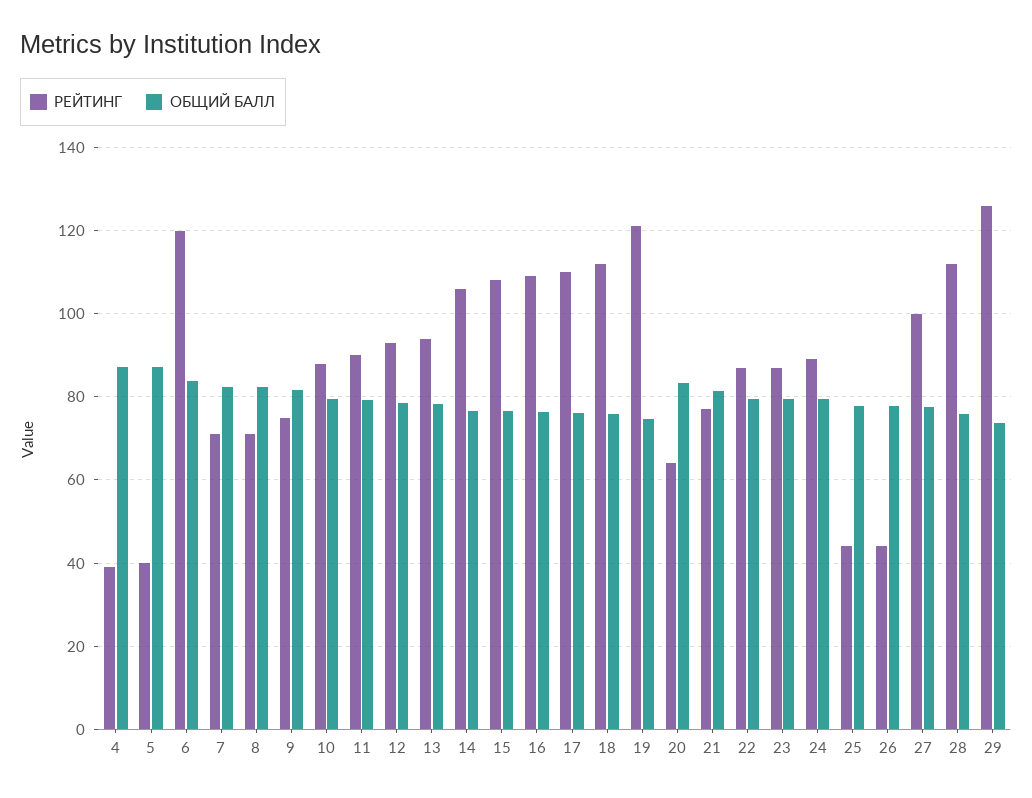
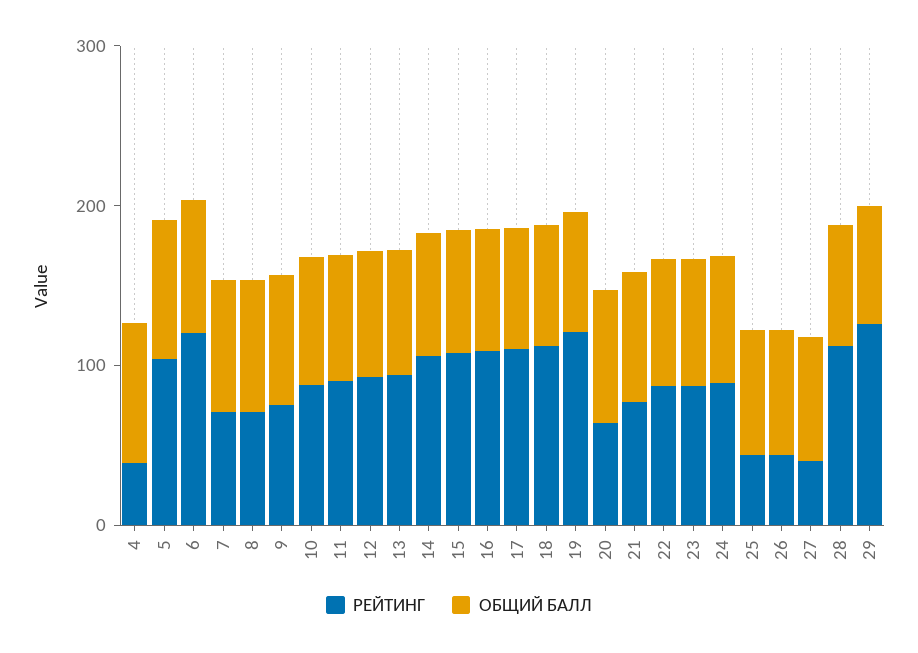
  {
    "РЕЙТИНГ": {
      "4": 40,
-     "5": 40,
+     "5": 100,
      "6": 120,
      "7": 72,
      "8": 72,
      "9": 76,
      "10": 88,
      "11": 90,
      "12": 94,
      "13": 94,
      "14": 106,
      "15": 108,
      "16": 110,
      "17": 110,
      "18": 112,
      "19": 122,
      "20": 64,
      "21": 78,
      "22": 88,
      "23": 88,
      "24": 90,
      "25": 44,
      "26": 44,
-     "27": 100,
+     "27": 40,
      "28": 112,
      "29": 126
    },
    "ОБЩИЙ БАЛЛ": {
      "4": 88,
      "5": 88,
      "6": 84,
      "7": 82,
      "8": 82,
      "9": 82,
      "10": 80,
      "11": 80,
      "12": 78,
      "13": 78,
      "14": 76,
      "15": 76,
      "16": 76,
      "17": 76,
      "18": 76,
      "19": 74,
      "20": 84,
      "21": 82,
      "22": 80,
      "23": 80,
      "24": 80,
      "25": 78,
      "26": 78,
      "27": 78,
      "28": 76,
      "29": 74
    }
  }

